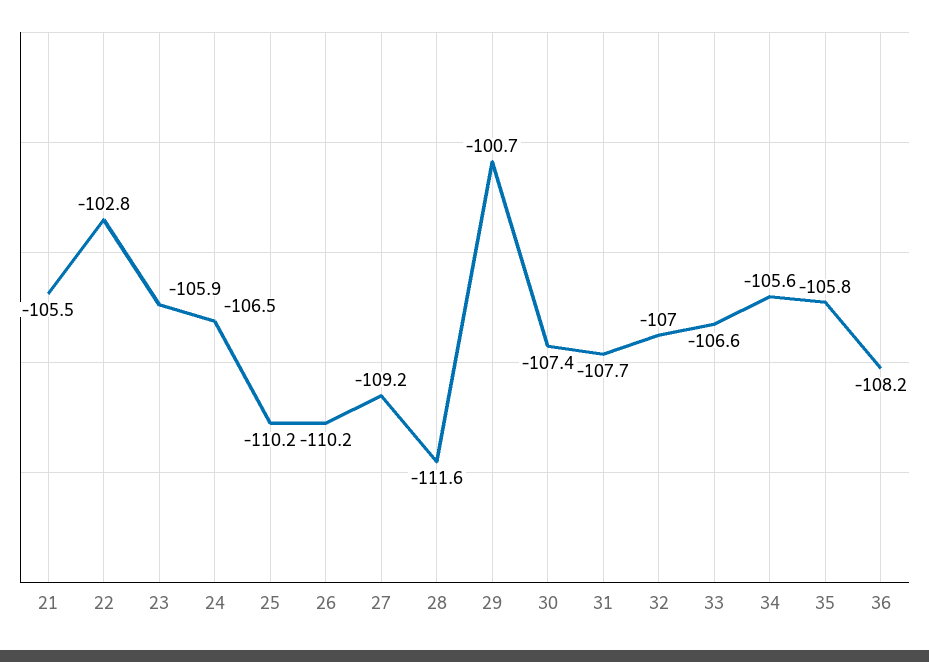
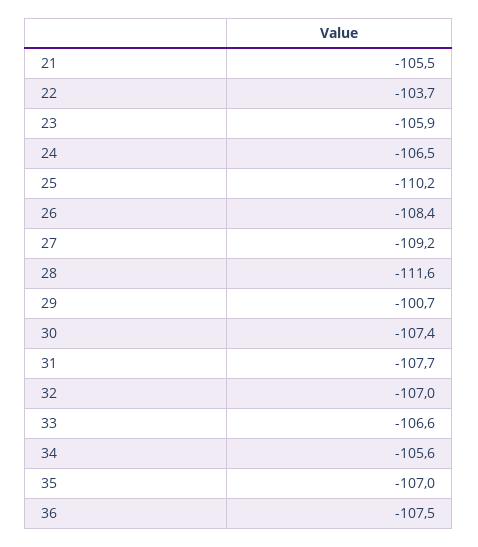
  {
    "21": -105.5,
-   "22": -102.8,
+   "22": -103.7,
    "23": -105.9,
    "24": -106.5,
    "25": -110.2,
-   "26": -110.2,
+   "26": -108.4,
    "27": -109.2,
    "28": -111.6,
    "29": -100.7,
    "30": -107.4,
    "31": -107.7,
    "32": -107,
    "33": -106.6,
    "34": -105.6,
-   "35": -105.8,
+   "35": -107,
-   "36": -108.2
+   "36": -107.5
  }

